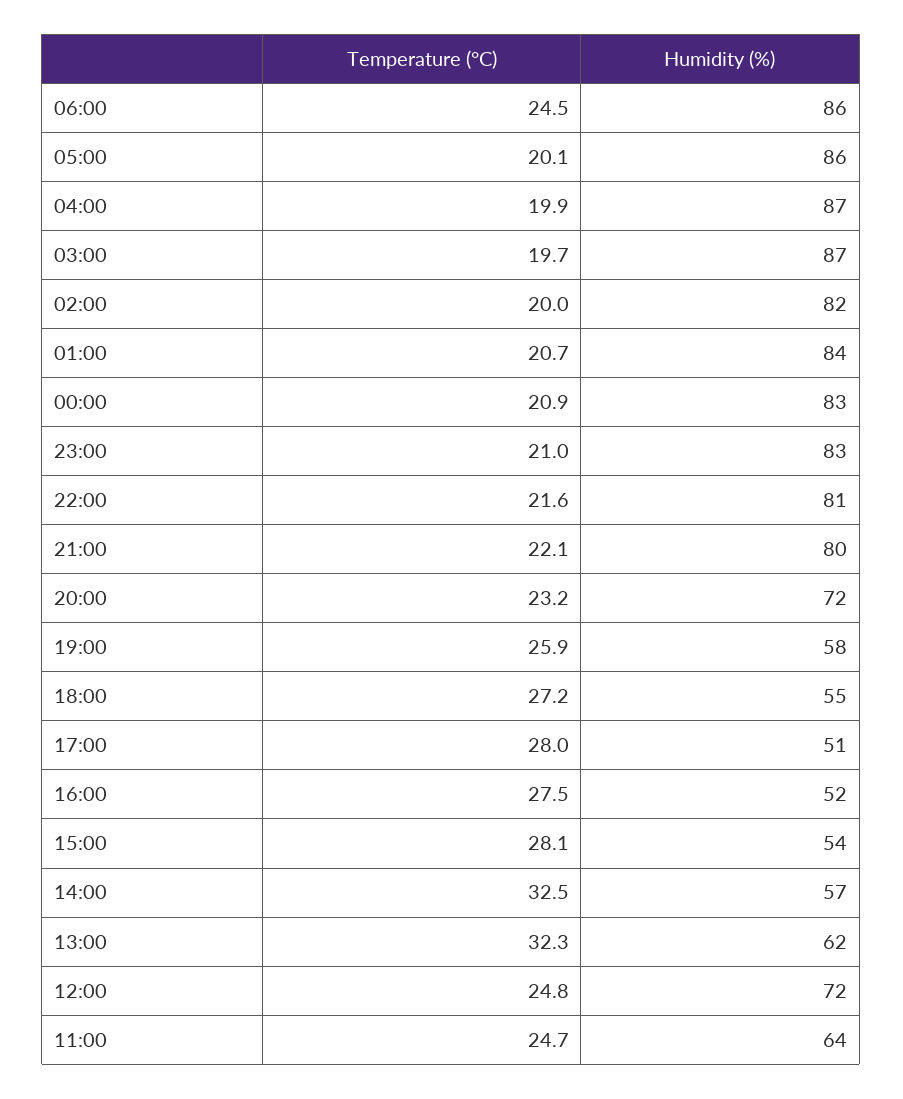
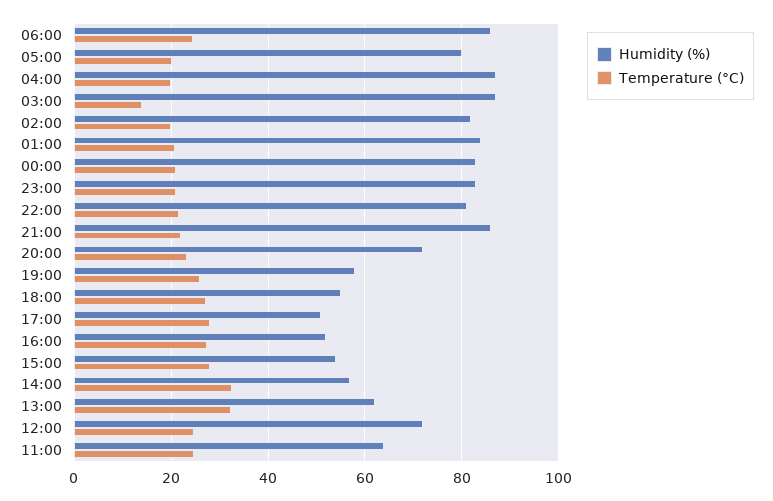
  {
    "Temperature (°C)": {
      "06:00": 24.5,
      "05:00": 20.1,
      "04:00": 19.9,
-     "03:00": 19.7,
+     "03:00": 14,
      "02:00": 20,
      "01:00": 20.7,
      "00:00": 20.9,
      "23:00": 21,
      "22:00": 21.6,
      "21:00": 22.1,
      "20:00": 23.2,
      "19:00": 25.9,
      "18:00": 27.2,
      "17:00": 28,
      "16:00": 27.5,
      "15:00": 28.1,
      "14:00": 32.5,
      "13:00": 32.3,
      "12:00": 24.8,
      "11:00": 24.7
    },
    "Humidity (%)": {
      "06:00": 86,
-     "05:00": 86,
+     "05:00": 80,
      "04:00": 87,
      "03:00": 87,
      "02:00": 82,
      "01:00": 84,
      "00:00": 83,
      "23:00": 83,
      "22:00": 81,
-     "21:00": 80,
+     "21:00": 86,
      "20:00": 72,
      "19:00": 58,
      "18:00": 55,
      "17:00": 51,
      "16:00": 52,
      "15:00": 54,
      "14:00": 57,
      "13:00": 62,
      "12:00": 72,
      "11:00": 64
    }
  }

